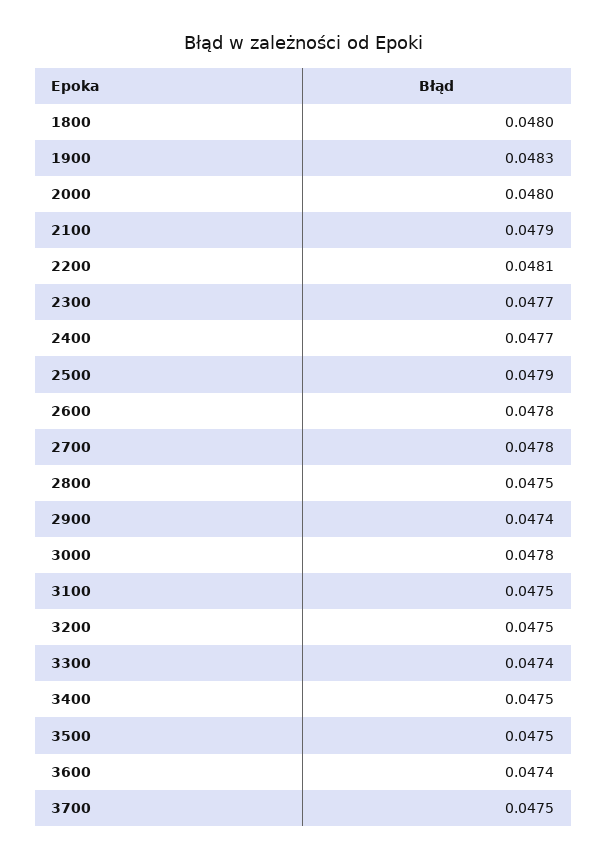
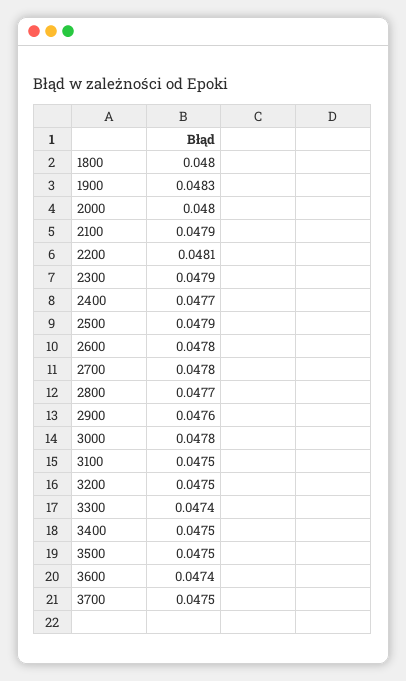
  {
    "1800": 0.048,
    "1900": 0.0483,
    "2000": 0.048,
    "2100": 0.0479,
    "2200": 0.0481,
-   "2300": 0.0477,
+   "2300": 0.0479,
    "2400": 0.0477,
    "2500": 0.0479,
    "2600": 0.0478,
    "2700": 0.0478,
-   "2800": 0.0475,
+   "2800": 0.0477,
-   "2900": 0.0474,
+   "2900": 0.0476,
    "3000": 0.0478,
    "3100": 0.0475,
    "3200": 0.0475,
    "3300": 0.0474,
    "3400": 0.0475,
    "3500": 0.0475,
    "3600": 0.0474,
    "3700": 0.0475
  }

